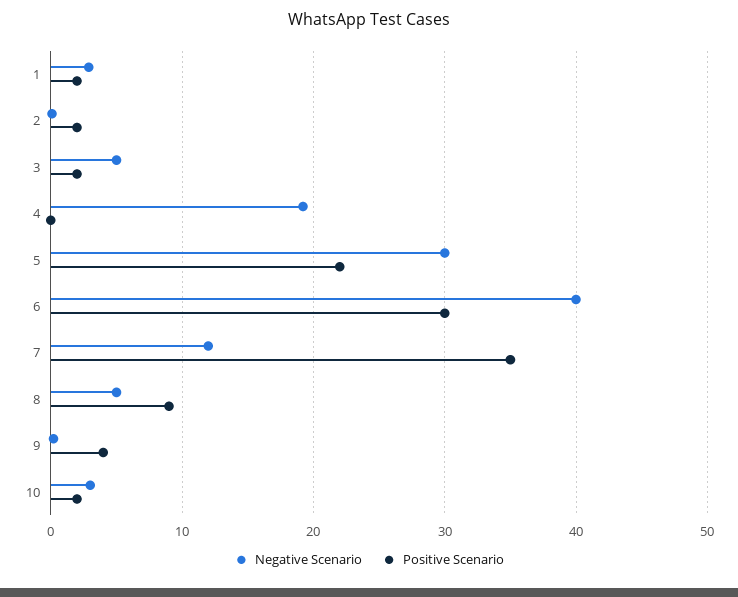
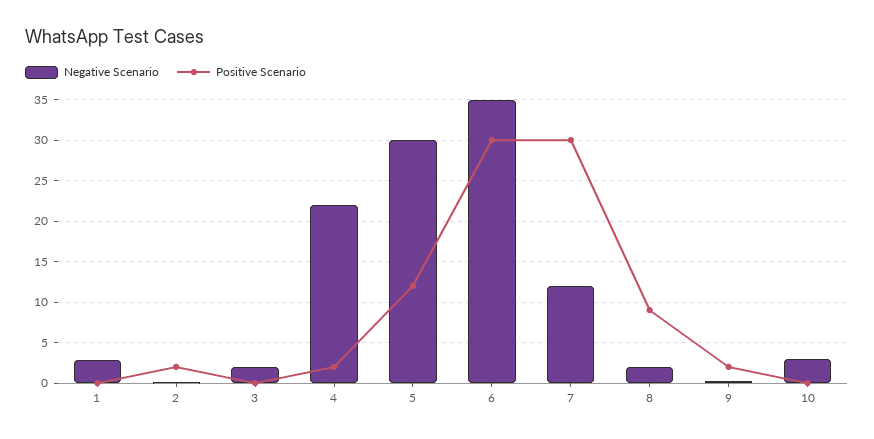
  {
    "Negative Scenario": {
      "1": 3,
      "2": 0,
-     "3": 5,
+     "3": 2,
-     "4": 19,
+     "4": 22,
      "5": 30,
-     "6": 40,
+     "6": 35,
      "7": 12,
-     "8": 5,
+     "8": 2,
      "9": 0,
      "10": 3
    },
    "Positive Scenario": {
-     "1": 2,
+     "1": 0,
      "2": 2,
-     "3": 2,
+     "3": 0,
-     "4": 0,
+     "4": 2,
-     "5": 22,
+     "5": 12,
      "6": 30,
-     "7": 35,
+     "7": 30,
      "8": 9,
-     "9": 4,
+     "9": 2,
-     "10": 2
+     "10": 0
    }
  }

